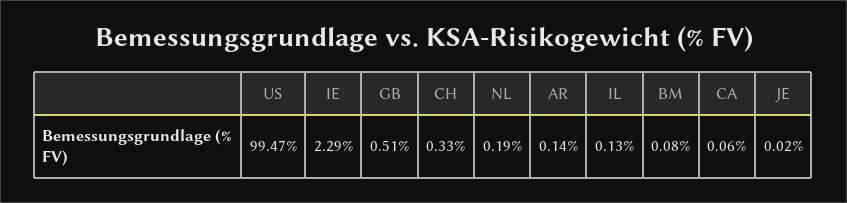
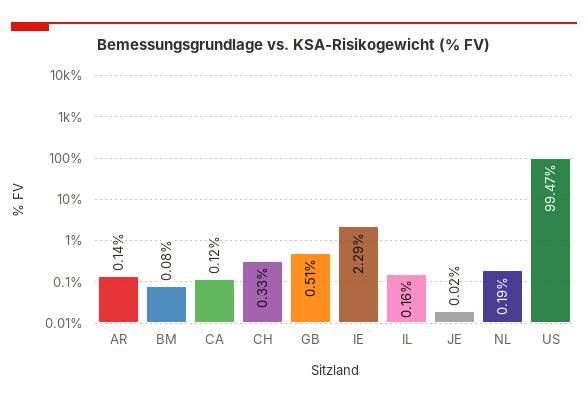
  {
    "US": 99.47,
    "IE": 2.29,
    "GB": 0.51,
    "CH": 0.33,
    "NL": 0.19,
    "AR": 0.14,
-   "IL": 0.13,
+   "IL": 0.16,
    "BM": 0.08,
-   "CA": 0.06,
+   "CA": 0.12,
    "JE": 0.02
  }

